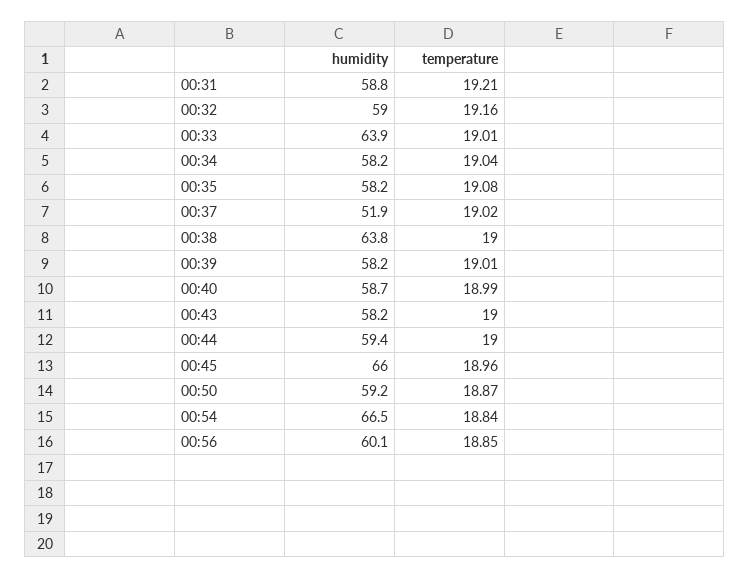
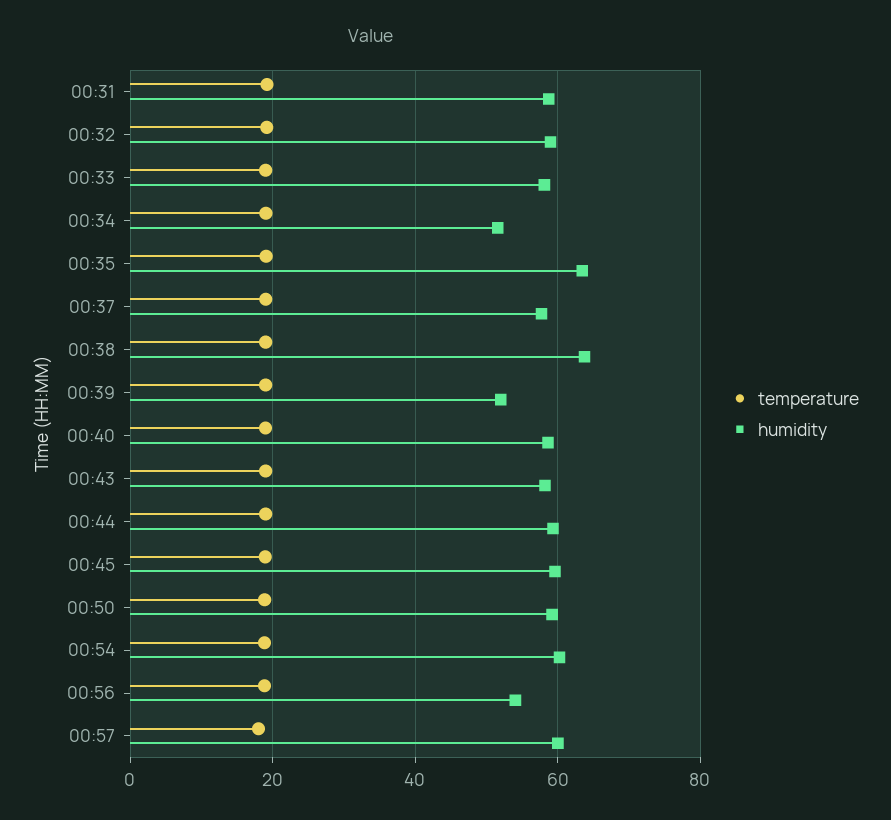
  {
    "humidity": {
      "00:31": 58.8,
      "00:32": 59,
-     "00:33": 63.9,
+     "00:33": 58,
-     "00:34": 58.2,
+     "00:34": 52,
-     "00:35": 58.2,
+     "00:35": 64,
-     "00:37": 51.9,
+     "00:37": 58,
      "00:38": 63.8,
-     "00:39": 58.2,
+     "00:39": 52,
      "00:40": 58.7,
      "00:43": 58.2,
      "00:44": 59.4,
-     "00:45": 66,
+     "00:45": 60,
      "00:50": 59.2,
-     "00:54": 66.5,
+     "00:54": 60,
-     "00:56": 60.1
+     "00:56": 54,
+     "00:57": 60
    },
    "temperature": {
      "00:31": 19.21,
      "00:32": 19.16,
      "00:33": 19.01,
      "00:34": 19.04,
      "00:35": 19.08,
      "00:37": 19.02,
      "00:38": 19,
      "00:39": 19.01,
      "00:40": 18.99,
      "00:43": 19,
      "00:44": 19,
      "00:45": 18.96,
      "00:50": 18.87,
      "00:54": 18.84,
-     "00:56": 18.85
+     "00:56": 18.85,
+     "00:57": 18
    }
  }

